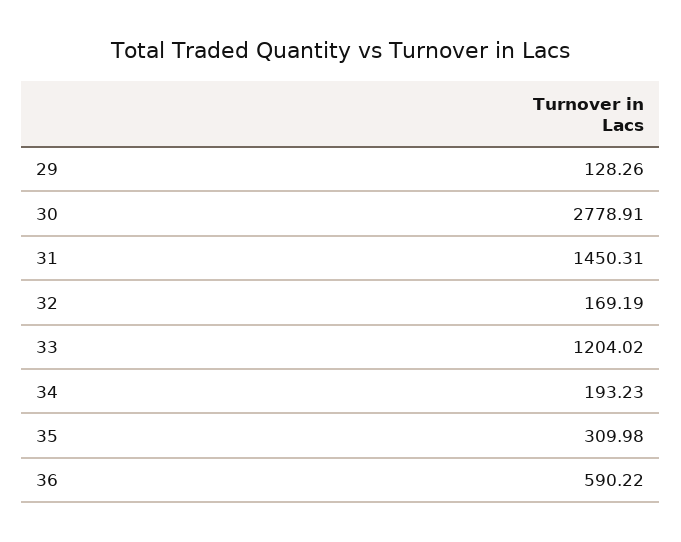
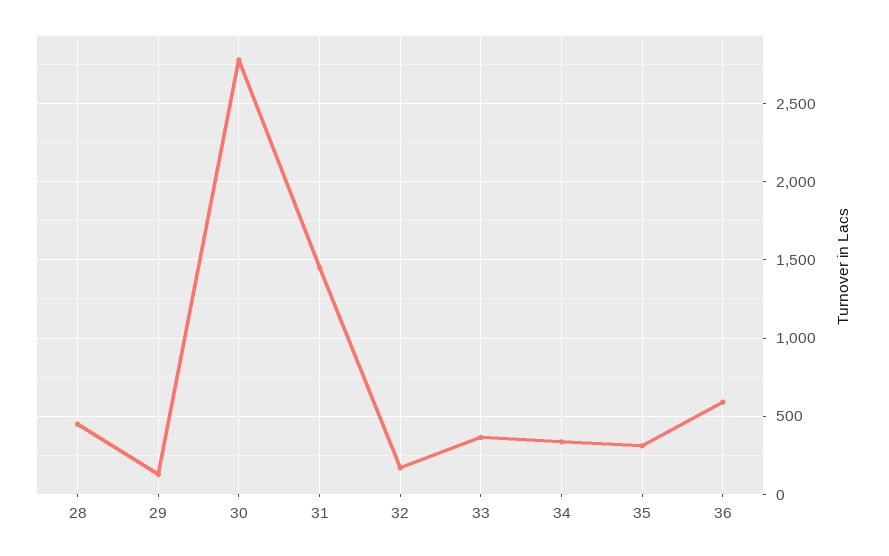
  {
    "29": 128.26,
    "30": 2778.91,
    "31": 1450.31,
    "32": 169.19,
-   "33": 1204.02,
+   "33": 350,
-   "34": 193.23,
+   "34": 350,
    "35": 309.98,
-   "36": 590.22
+   "36": 590.22,
+   "28": 450
  }

